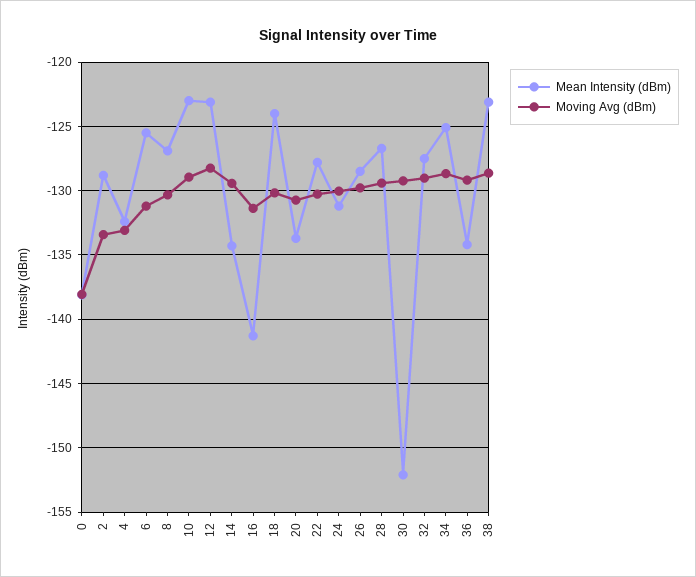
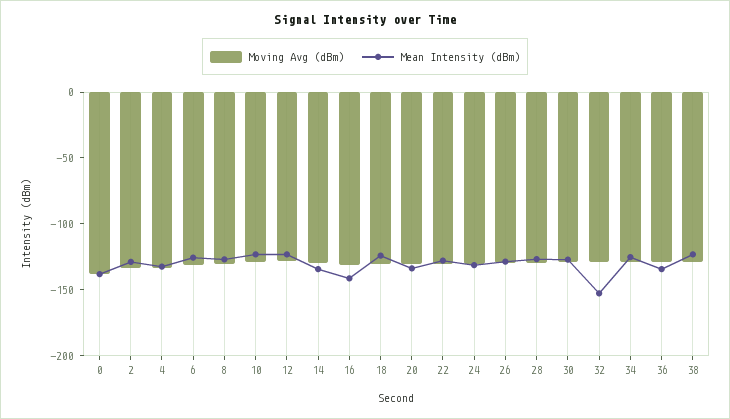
  {
    "Mean Intensity (dBm)": {
      "0": -138,
      "2": -129,
      "4": -132.5,
      "6": -125.5,
      "8": -127,
      "10": -123,
      "12": -123,
      "14": -134.5,
      "16": -141.5,
      "18": -124,
      "20": -133.5,
      "22": -128,
      "24": -131,
      "26": -128.5,
      "28": -126.5,
-     "30": -152,
+     "30": -130,
-     "32": -127.5,
+     "32": -150,
      "34": -125,
      "36": -134,
      "38": -123
    },
    "Moving Avg (dBm)": {
      "0": -138,
      "2": -133.5,
      "4": -133,
      "6": -131,
      "8": -130.5,
      "10": -129,
      "12": -128,
      "14": -129.5,
      "16": -131.5,
      "18": -130,
      "20": -130.5,
      "22": -130.5,
      "24": -130,
      "26": -130,
      "28": -129.5,
      "30": -129,
      "32": -129,
      "34": -128.5,
      "36": -129,
      "38": -128.5
    }
  }

